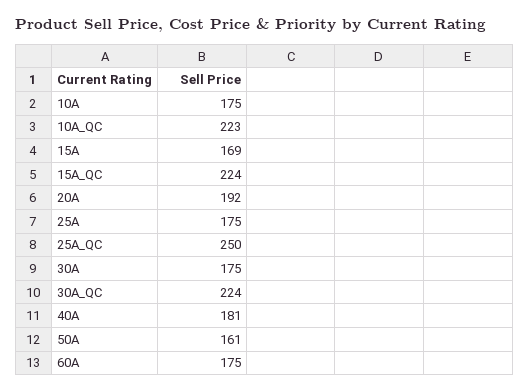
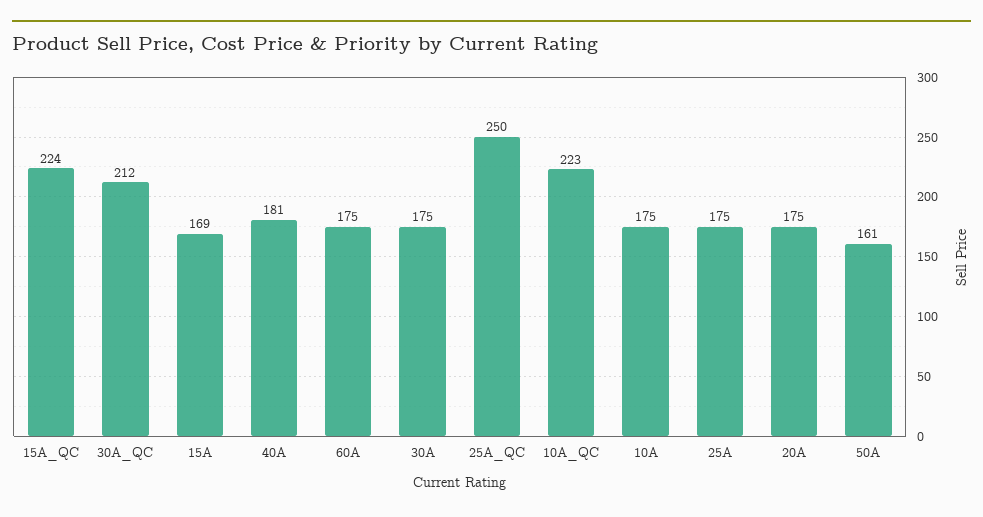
  {
    "10A": 175,
    "10A_QC": 223,
    "15A": 169,
    "15A_QC": 224,
-   "20A": 192,
+   "20A": 175,
    "25A": 175,
    "25A_QC": 250,
    "30A": 175,
-   "30A_QC": 224,
+   "30A_QC": 212,
    "40A": 181,
    "50A": 161,
    "60A": 175
  }

